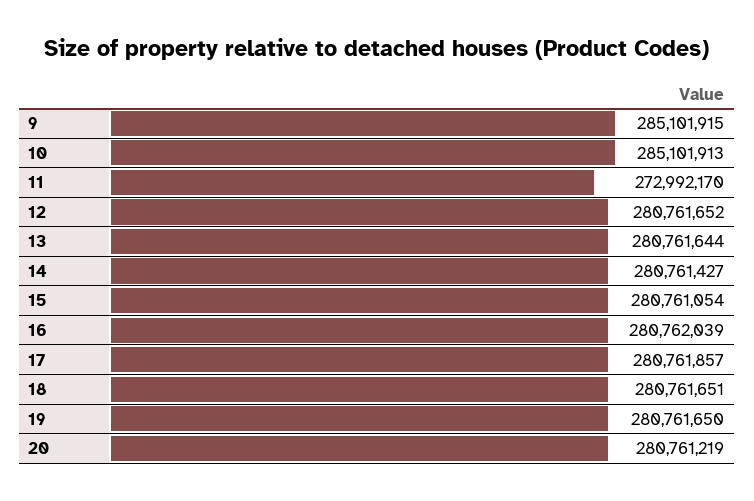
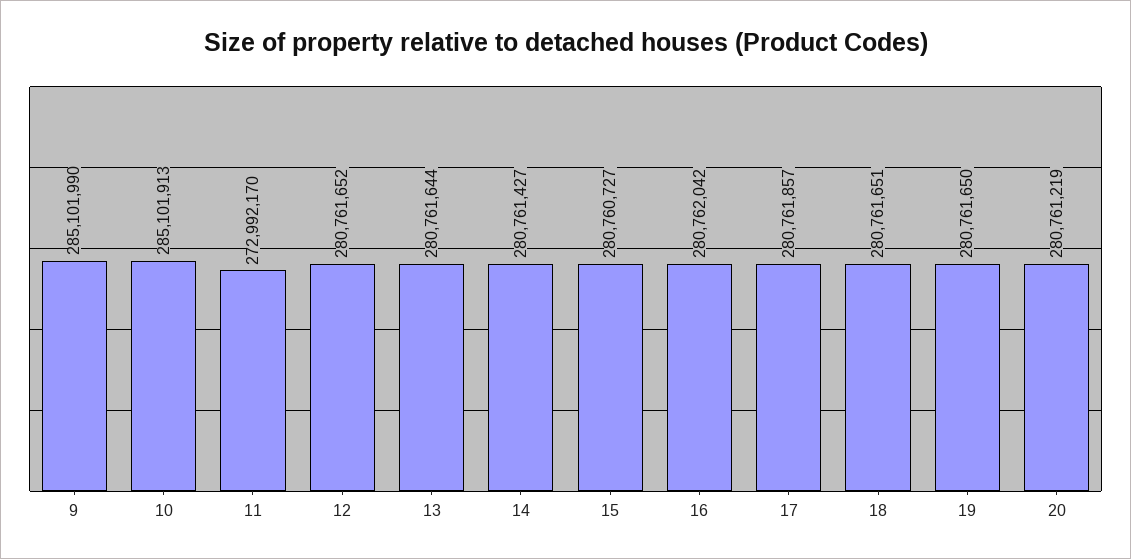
  {
-   "9": 285101915,
+   "9": 285101990,
    "10": 285101913,
    "11": 272992170,
    "12": 280761652,
    "13": 280761644,
    "14": 280761427,
-   "15": 280761054,
+   "15": 280760727,
-   "16": 280762039,
+   "16": 280762042,
    "17": 280761857,
    "18": 280761651,
    "19": 280761650,
    "20": 280761219
  }

